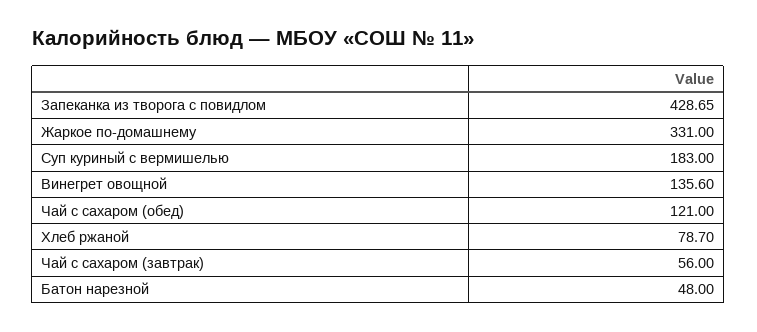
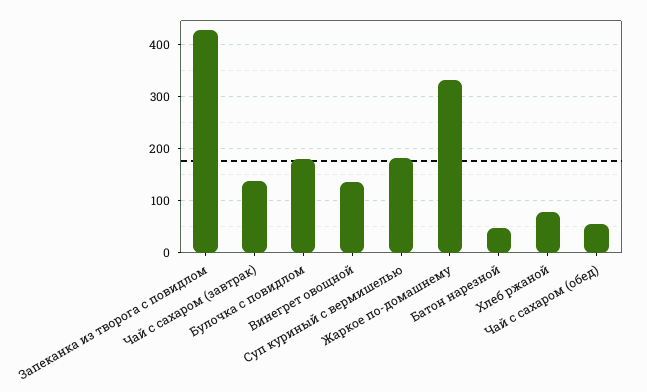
  {
    "Запеканка из творога с повидлом": 428.65,
    "Жаркое по-домашнему": 331,
    "Суп куриный с вермишелью": 183,
    "Винегрет овощной": 135.6,
-   "Чай с сахаром (обед)": 121,
+   "Чай с сахаром (обед)": 60,
    "Хлеб ржаной": 78.7,
-   "Чай с сахаром (завтрак)": 56,
+   "Чай с сахаром (завтрак)": 140,
-   "Батон нарезной": 48
+   "Батон нарезной": 48,
+   "Булочка с повидлом": 180
  }

